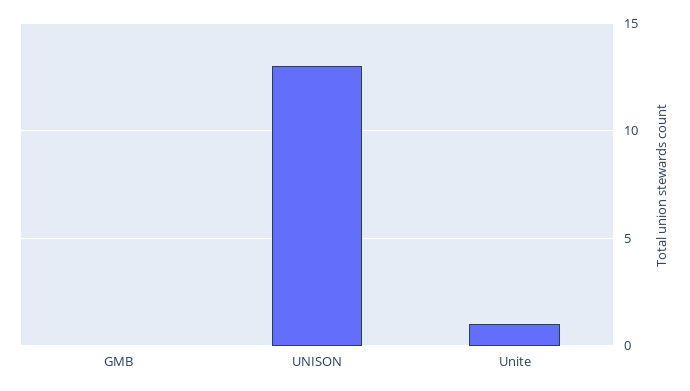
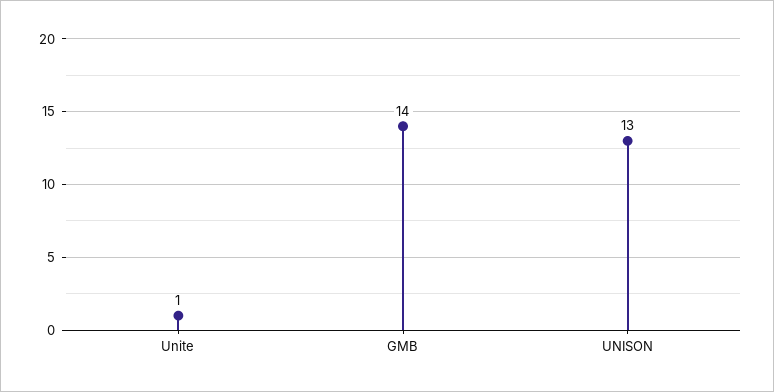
  {
-   "GMB": 0,
+   "GMB": 14,
    "UNISON": 13,
    "Unite": 1
  }

